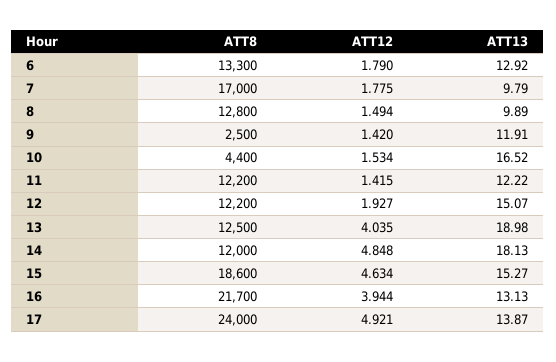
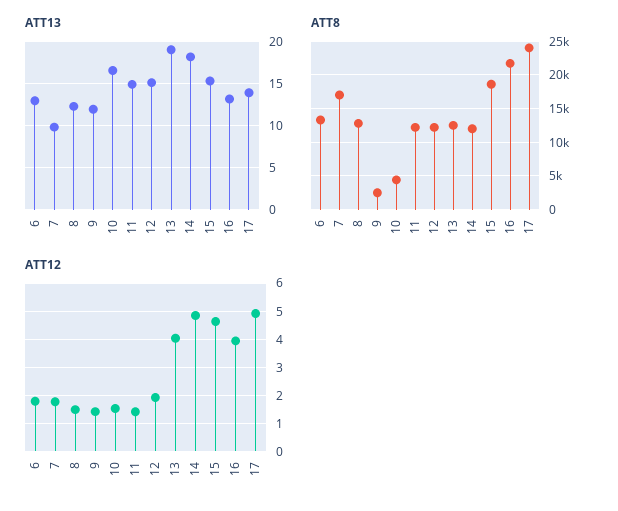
  {
    "ATT8": {
      "6": 13300,
      "7": 17000,
      "8": 12800,
      "9": 2500,
      "10": 4400,
      "11": 12200,
      "12": 12200,
      "13": 12500,
      "14": 12000,
      "15": 18600,
      "16": 21700,
      "17": 24000
    },
    "ATT12": {
      "6": 1.79,
      "7": 1.775,
      "8": 1.494,
      "9": 1.42,
      "10": 1.534,
      "11": 1.415,
      "12": 1.927,
      "13": 4.035,
      "14": 4.848,
      "15": 4.634,
      "16": 3.944,
      "17": 4.921
    },
    "ATT13": {
      "6": 12.92,
      "7": 9.79,
-     "8": 9.89,
+     "8": 12,
      "9": 11.91,
      "10": 16.52,
-     "11": 12.22,
+     "11": 15,
      "12": 15.07,
      "13": 18.98,
      "14": 18.13,
      "15": 15.27,
      "16": 13.13,
      "17": 13.87
    }
  }

